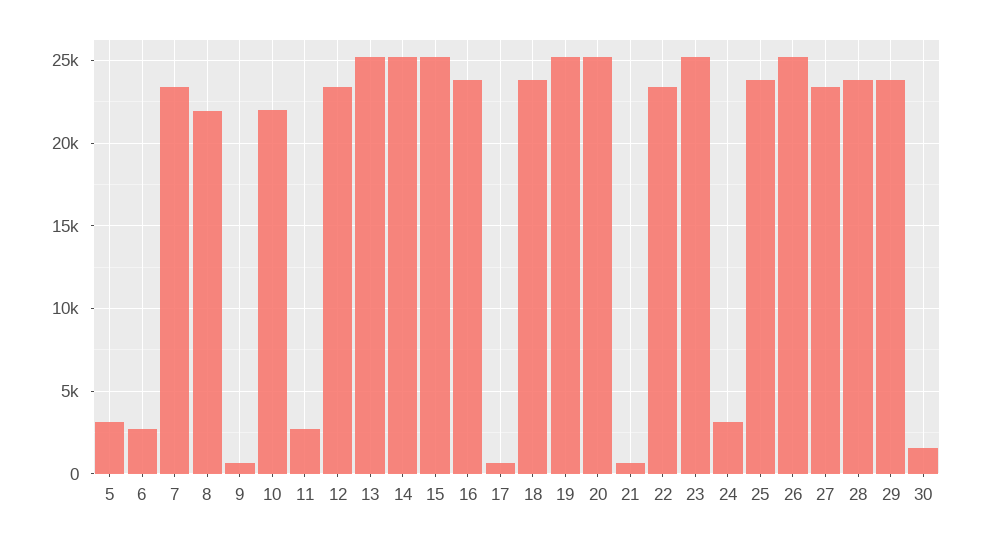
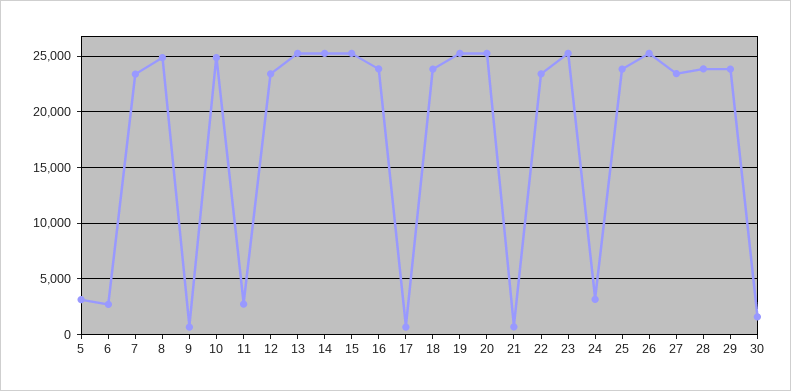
  {
    "5": 3000,
    "6": 2500,
    "7": 23500,
-   "8": 22000,
+   "8": 25000,
    "9": 500,
-   "10": 22000,
+   "10": 25000,
    "11": 2500,
    "12": 23500,
    "13": 25000,
    "14": 25000,
    "15": 25000,
    "16": 24000,
    "17": 500,
    "18": 24000,
    "19": 25000,
    "20": 25000,
    "21": 500,
    "22": 23500,
    "23": 25000,
    "24": 3000,
    "25": 24000,
    "26": 25000,
    "27": 23500,
    "28": 24000,
    "29": 24000,
    "30": 1500
  }

